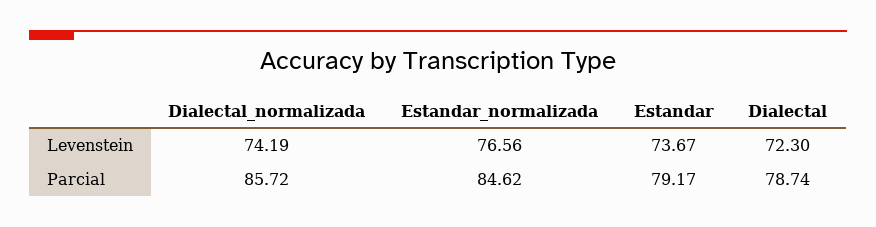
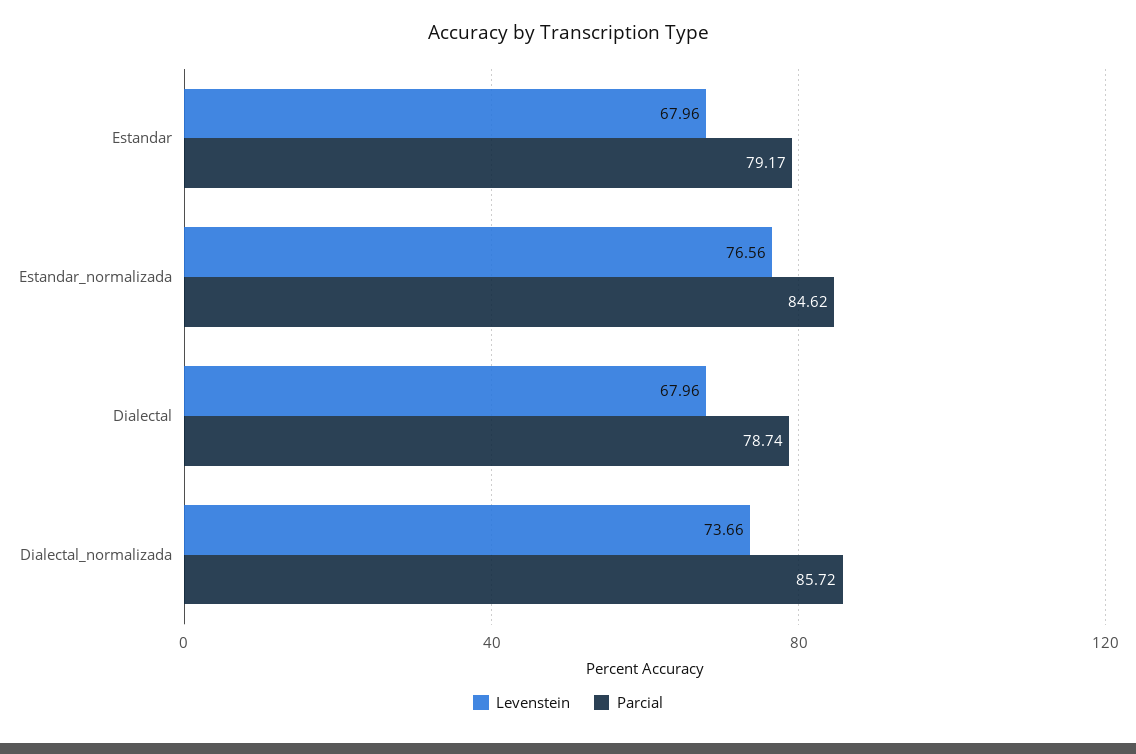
  {
    "Levenstein": {
-     "Dialectal_normalizada": 74.19,
+     "Dialectal_normalizada": 73.66,
      "Estandar_normalizada": 76.56,
-     "Estandar": 73.67,
+     "Estandar": 67.96,
-     "Dialectal": 72.3
+     "Dialectal": 67.96
    },
    "Parcial": {
      "Dialectal_normalizada": 85.72,
      "Estandar_normalizada": 84.62,
      "Estandar": 79.17,
      "Dialectal": 78.74
    }
  }

